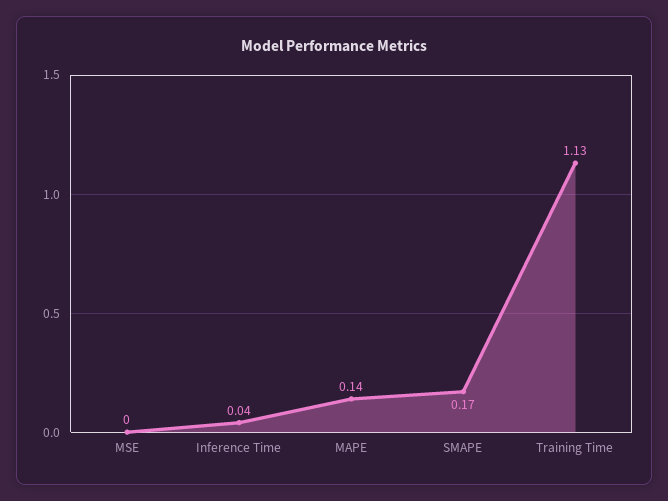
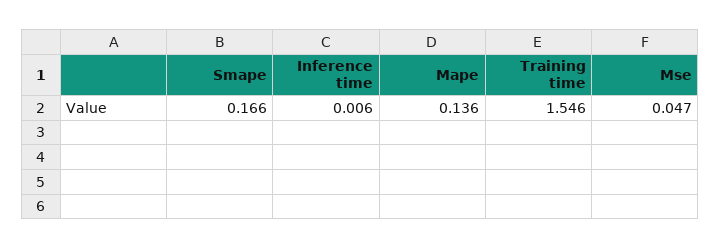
  {
-   "MSE": 0,
+   "MSE": 0.047,
-   "Inference Time": 0.04,
+   "Inference Time": 0.006,
    "MAPE": 0.136,
    "SMAPE": 0.166,
-   "Training Time": 1.13
+   "Training Time": 1.546
  }

